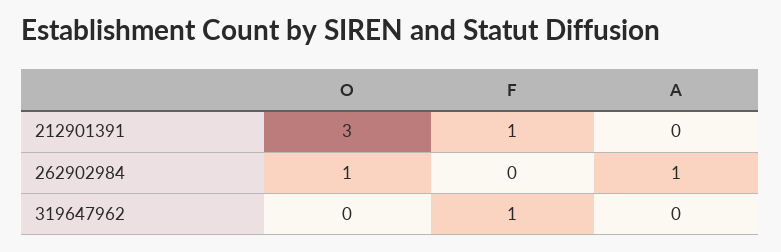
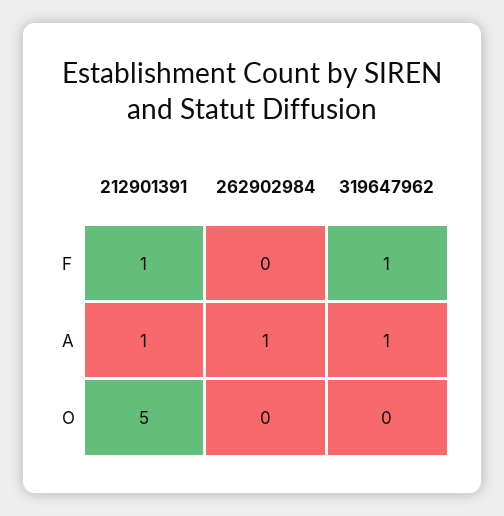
  {
    "O": {
-     "212901391": 3,
+     "212901391": 5,
-     "262902984": 1,
+     "262902984": 0,
      "319647962": 0
    },
    "F": {
      "212901391": 1,
      "262902984": 0,
      "319647962": 1
    },
    "A": {
-     "212901391": 0,
+     "212901391": 1,
      "262902984": 1,
-     "319647962": 0
+     "319647962": 1
    }
  }

